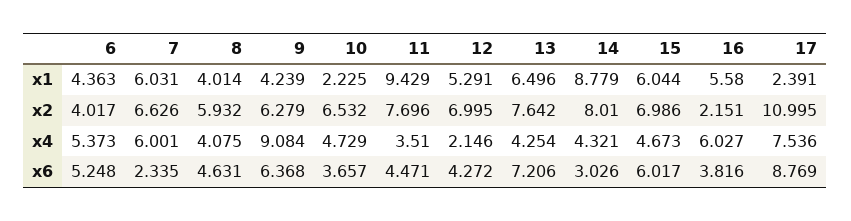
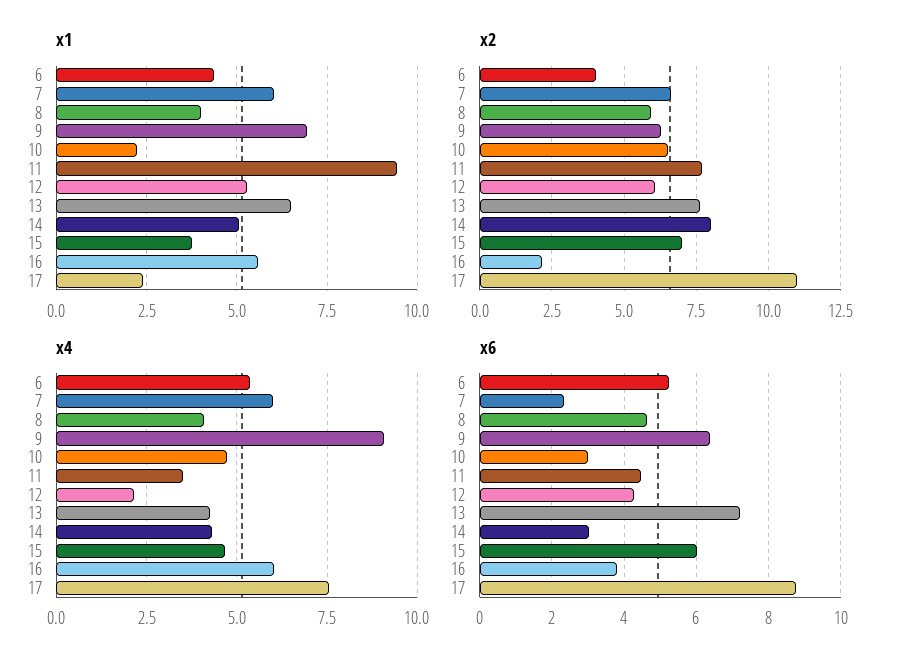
  {
    "x1": {
      "6": 4.363,
      "7": 6.031,
      "8": 4.014,
-     "9": 4.239,
+     "9": 7,
      "10": 2.225,
      "11": 9.429,
      "12": 5.291,
      "13": 6.496,
-     "14": 8.779,
+     "14": 5,
-     "15": 6.044,
+     "15": 3.75,
      "16": 5.58,
      "17": 2.391
    },
    "x2": {
      "6": 4.017,
      "7": 6.626,
      "8": 5.932,
      "9": 6.279,
      "10": 6.532,
      "11": 7.696,
-     "12": 6.995,
+     "12": 6,
      "13": 7.642,
      "14": 8.01,
      "15": 6.986,
      "16": 2.151,
      "17": 10.995
    },
    "x4": {
      "6": 5.373,
      "7": 6.001,
      "8": 4.075,
      "9": 9.084,
      "10": 4.729,
      "11": 3.51,
      "12": 2.146,
      "13": 4.254,
      "14": 4.321,
      "15": 4.673,
      "16": 6.027,
      "17": 7.536
    },
    "x6": {
      "6": 5.248,
      "7": 2.335,
      "8": 4.631,
      "9": 6.368,
-     "10": 3.657,
+     "10": 3,
      "11": 4.471,
      "12": 4.272,
      "13": 7.206,
      "14": 3.026,
      "15": 6.017,
      "16": 3.816,
      "17": 8.769
    }
  }

